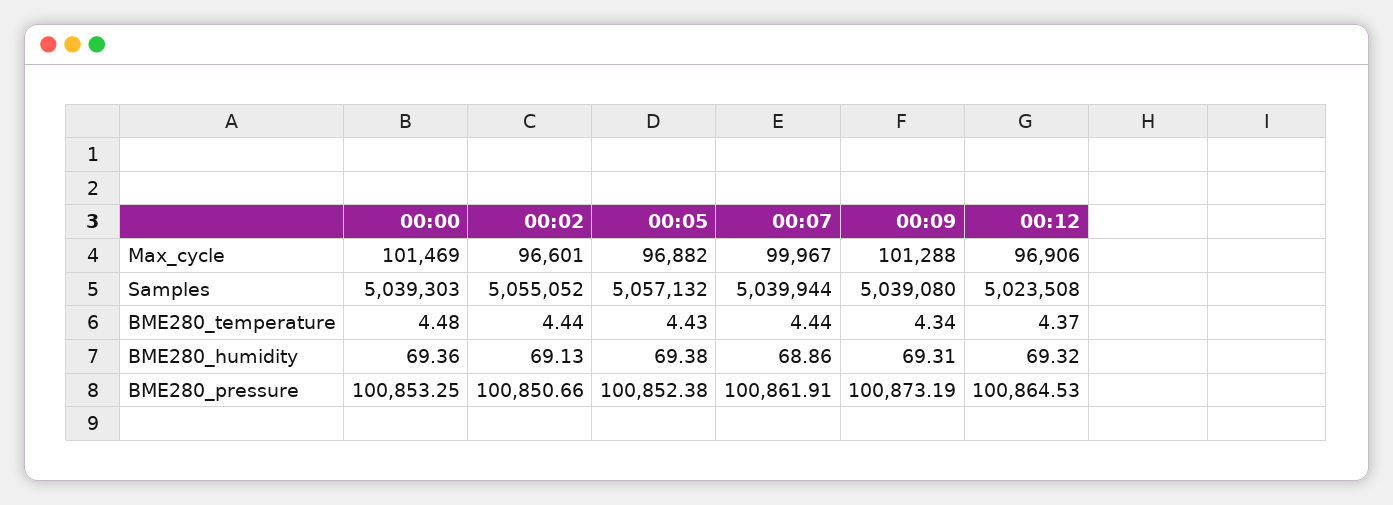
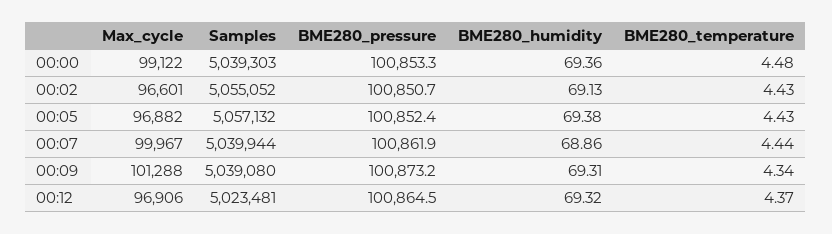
  {
    "00:00": {
-     "Max_cycle": 101469,
+     "Max_cycle": 99122,
      "Samples": 5039303,
      "BME280_temperature": 4.48,
      "BME280_humidity": 69.36,
      "BME280_pressure": 100853.25
    },
    "00:02": {
      "Max_cycle": 96601,
      "Samples": 5055052,
-     "BME280_temperature": 4.44,
+     "BME280_temperature": 4.43,
      "BME280_humidity": 69.13,
      "BME280_pressure": 100850.66
    },
    "00:05": {
      "Max_cycle": 96882,
      "Samples": 5057132,
      "BME280_temperature": 4.43,
      "BME280_humidity": 69.38,
      "BME280_pressure": 100852.38
    },
    "00:07": {
      "Max_cycle": 99967,
      "Samples": 5039944,
      "BME280_temperature": 4.44,
      "BME280_humidity": 68.86,
      "BME280_pressure": 100861.91
    },
    "00:09": {
      "Max_cycle": 101288,
      "Samples": 5039080,
      "BME280_temperature": 4.34,
      "BME280_humidity": 69.31,
      "BME280_pressure": 100873.19
    },
    "00:12": {
      "Max_cycle": 96906,
-     "Samples": 5023508,
+     "Samples": 5023481,
      "BME280_temperature": 4.37,
      "BME280_humidity": 69.32,
      "BME280_pressure": 100864.53
    }
  }

